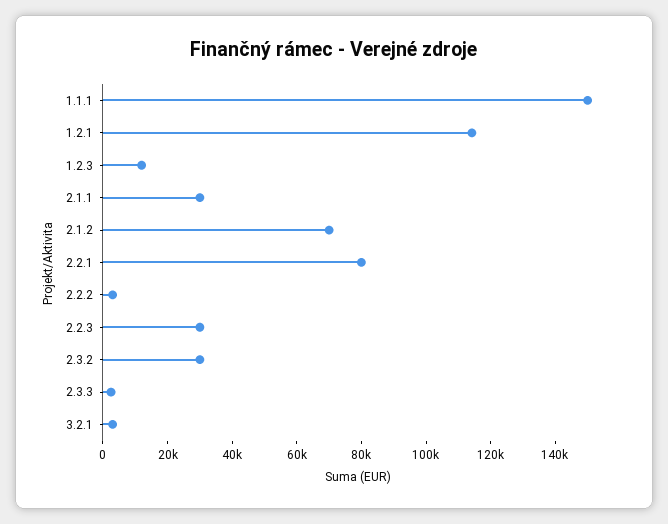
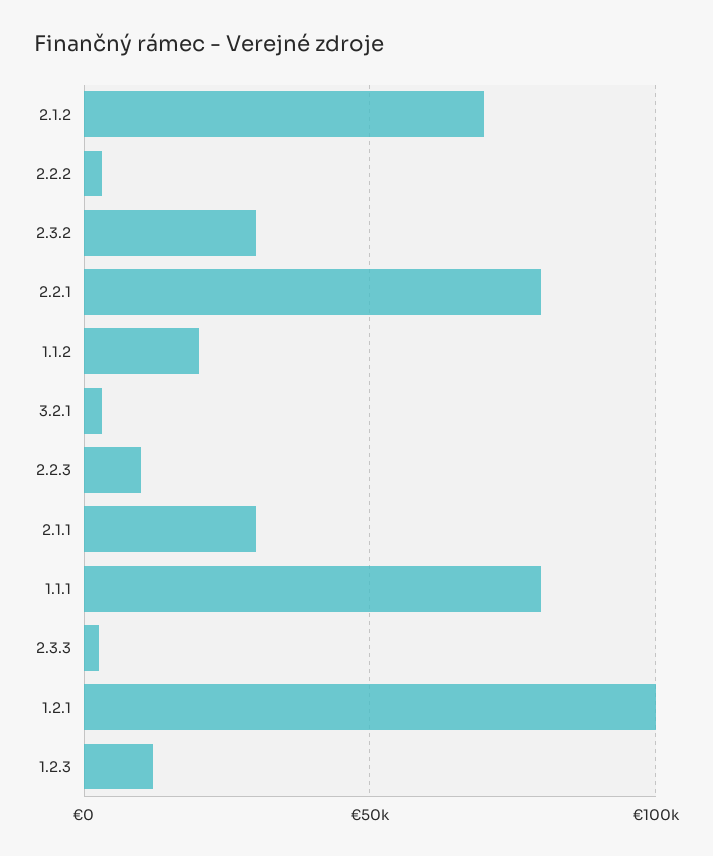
  {
-   "1.1.1": 150000,
+   "1.1.1": 80000,
-   "1.2.1": 115000,
+   "1.2.1": 100000,
    "1.2.3": 10000,
    "2.1.1": 30000,
    "2.1.2": 70000,
    "2.2.1": 80000,
    "2.2.2": 5000,
-   "2.2.3": 30000,
+   "2.2.3": 10000,
    "2.3.2": 30000,
    "2.3.3": 5000,
-   "3.2.1": 5000
+   "3.2.1": 5000,
+   "1.1.2": 20000
  }

